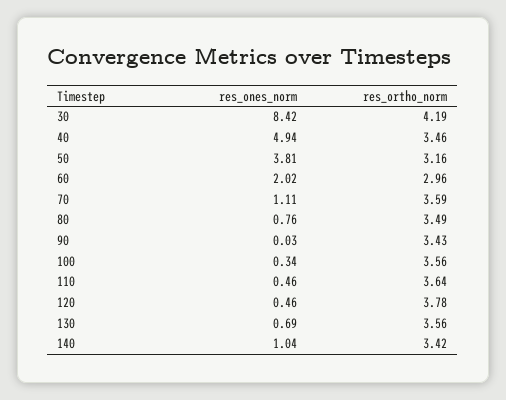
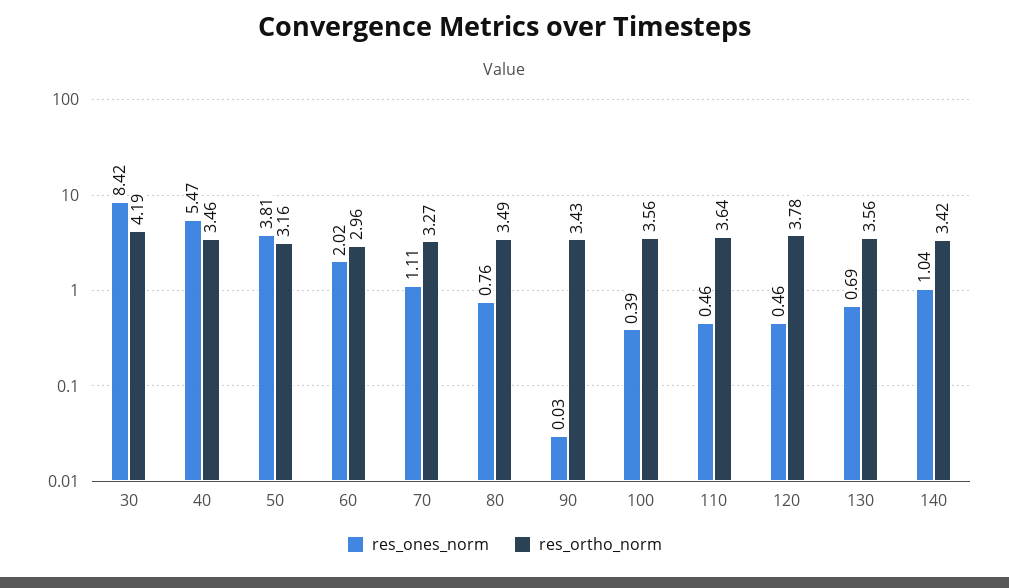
  {
    "res_ones_norm": {
      "30": 8.42,
-     "40": 4.94,
+     "40": 5.47,
      "50": 3.81,
      "60": 2.02,
      "70": 1.11,
      "80": 0.76,
      "90": 0.03,
-     "100": 0.34,
+     "100": 0.39,
      "110": 0.46,
      "120": 0.46,
      "130": 0.69,
      "140": 1.04
    },
    "res_ortho_norm": {
      "30": 4.19,
      "40": 3.46,
      "50": 3.16,
      "60": 2.96,
-     "70": 3.59,
+     "70": 3.27,
      "80": 3.49,
      "90": 3.43,
      "100": 3.56,
      "110": 3.64,
      "120": 3.78,
      "130": 3.56,
      "140": 3.42
    }
  }

